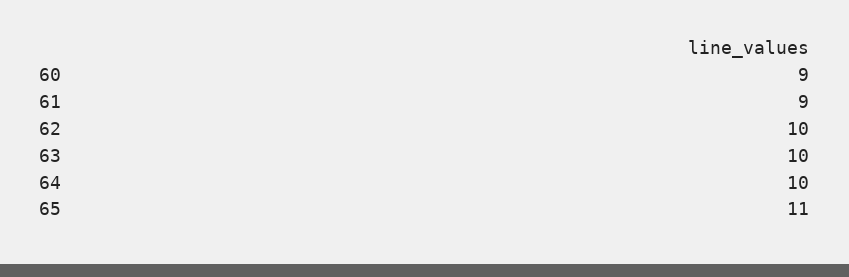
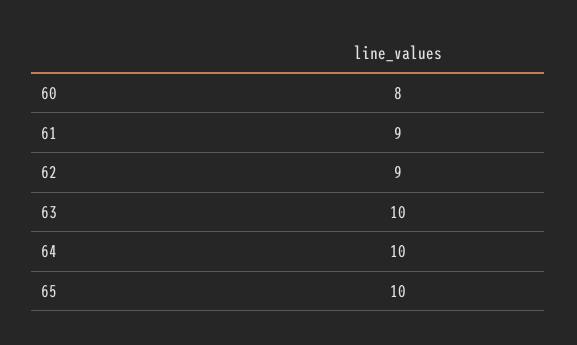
  {
-   "60": 9,
+   "60": 8,
    "61": 9,
-   "62": 10,
+   "62": 9,
    "63": 10,
    "64": 10,
-   "65": 11
+   "65": 10
  }

